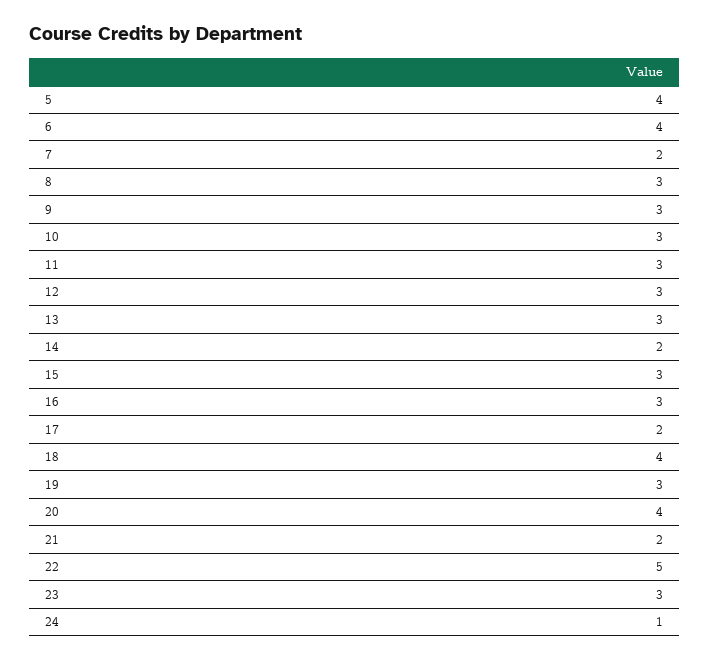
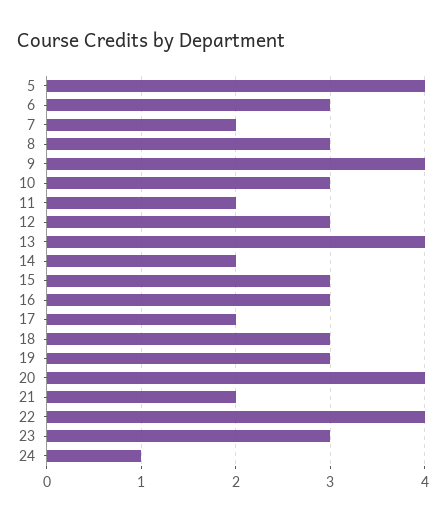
  {
    "5": 4,
-   "6": 4,
+   "6": 3,
    "7": 2,
    "8": 3,
-   "9": 3,
+   "9": 4,
    "10": 3,
-   "11": 3,
+   "11": 2,
    "12": 3,
-   "13": 3,
+   "13": 4,
    "14": 2,
    "15": 3,
    "16": 3,
    "17": 2,
-   "18": 4,
+   "18": 3,
    "19": 3,
    "20": 4,
    "21": 2,
-   "22": 5,
+   "22": 4,
    "23": 3,
    "24": 1
  }

